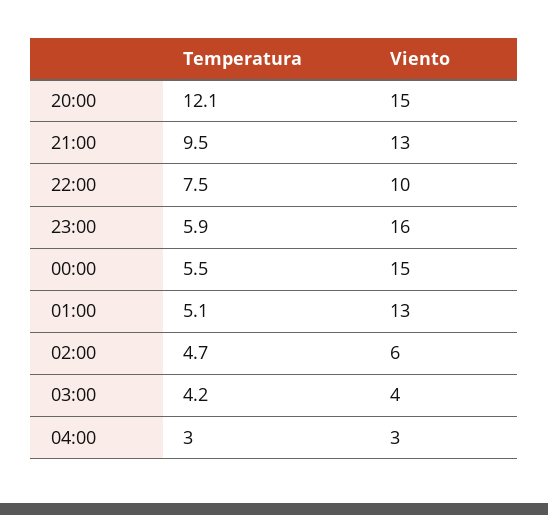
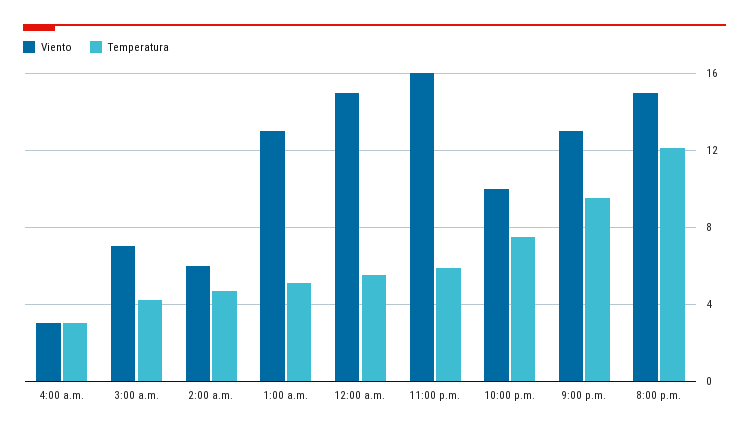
  {
    "Temperatura": {
      "20:00": 12.1,
      "21:00": 9.5,
      "22:00": 7.5,
      "23:00": 5.9,
      "00:00": 5.5,
      "01:00": 5.1,
      "02:00": 4.7,
      "03:00": 4.2,
      "04:00": 3
    },
    "Viento": {
      "20:00": 15,
      "21:00": 13,
      "22:00": 10,
      "23:00": 16,
      "00:00": 15,
      "01:00": 13,
      "02:00": 6,
-     "03:00": 4,
+     "03:00": 7,
      "04:00": 3
    }
  }

